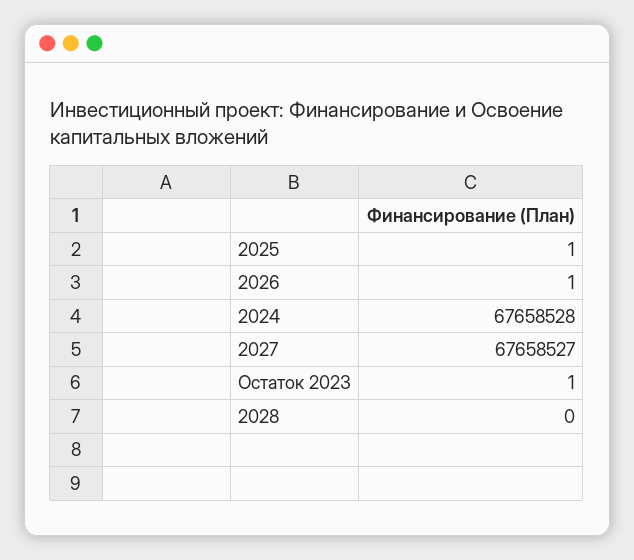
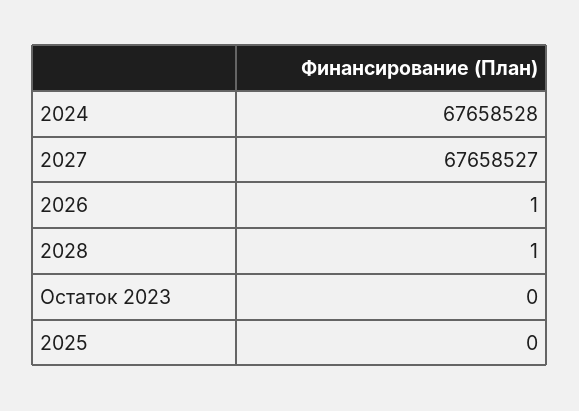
  {
-   "2025": 1,
+   "2025": 0,
    "2026": 1,
    "2024": 67658528,
    "2027": 67658527,
-   "Остаток 2023": 1,
+   "Остаток 2023": 0,
-   "2028": 0
+   "2028": 1
  }

